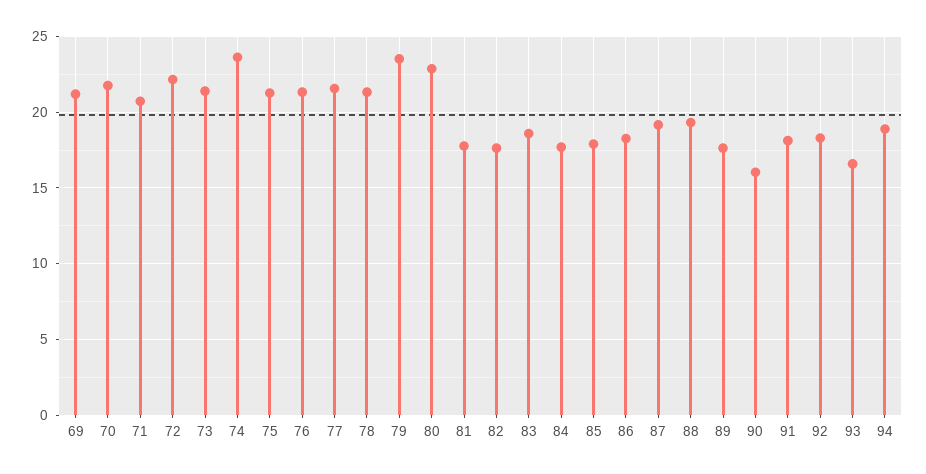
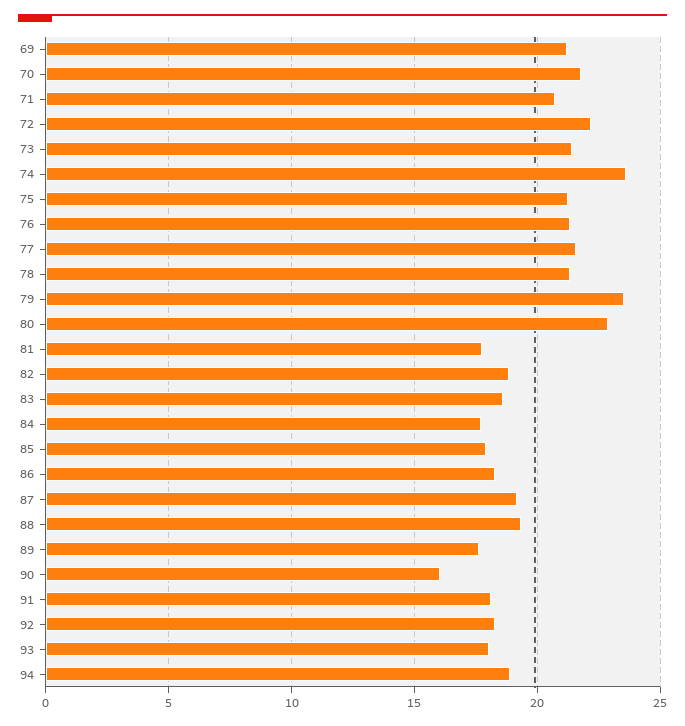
  {
    "69": 21,
    "70": 22,
    "71": 20.5,
    "72": 22,
    "73": 21.5,
    "74": 23.5,
    "75": 21.5,
    "76": 21.5,
    "77": 21.5,
    "78": 21.5,
    "79": 23.5,
    "80": 23,
    "81": 18,
-   "82": 17.5,
+   "82": 19,
    "83": 18.5,
    "84": 17.5,
    "85": 18,
    "86": 18.5,
    "87": 19,
    "88": 19.5,
    "89": 17.5,
    "90": 16,
    "91": 18,
    "92": 18.5,
-   "93": 16.5,
+   "93": 18,
    "94": 19
  }

